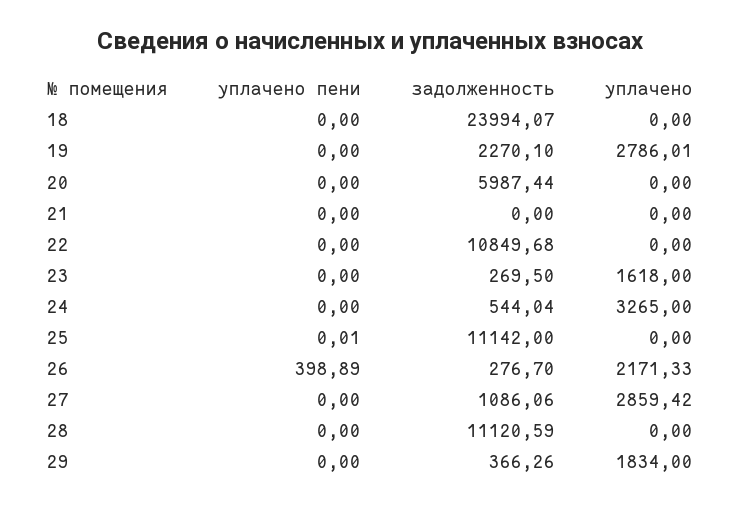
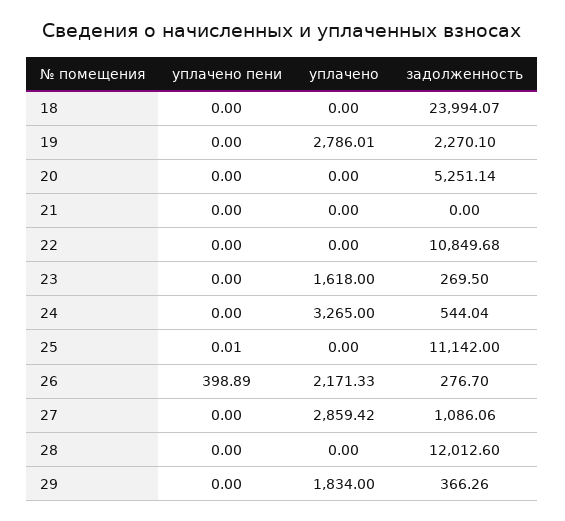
  {
    "уплачено пени": {
      "18": 0,
      "19": 0,
      "20": 0,
      "21": 0,
      "22": 0,
      "23": 0,
      "24": 0,
      "25": 0.01,
      "26": 398.89,
      "27": 0,
      "28": 0,
      "29": 0
    },
    "задолженность": {
      "18": 23994.07,
      "19": 2270.1,
-     "20": 5987.44,
+     "20": 5251.14,
      "21": 0,
      "22": 10849.68,
      "23": 269.5,
      "24": 544.04,
      "25": 11142,
      "26": 276.7,
      "27": 1086.06,
-     "28": 11120.59,
+     "28": 12012.6,
      "29": 366.26
    },
    "уплачено": {
      "18": 0,
      "19": 2786.01,
      "20": 0,
      "21": 0,
      "22": 0,
      "23": 1618,
      "24": 3265,
      "25": 0,
      "26": 2171.33,
      "27": 2859.42,
      "28": 0,
      "29": 1834
    }
  }

